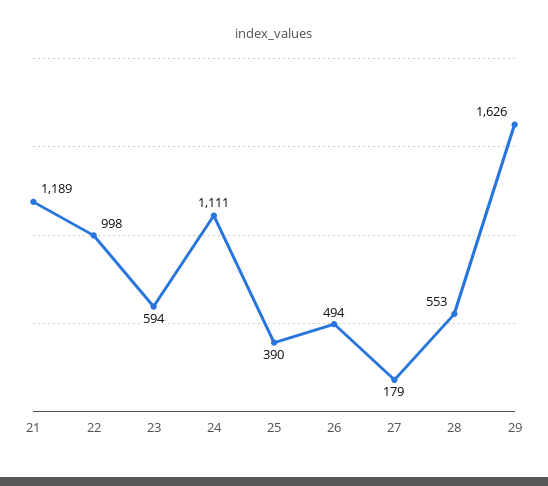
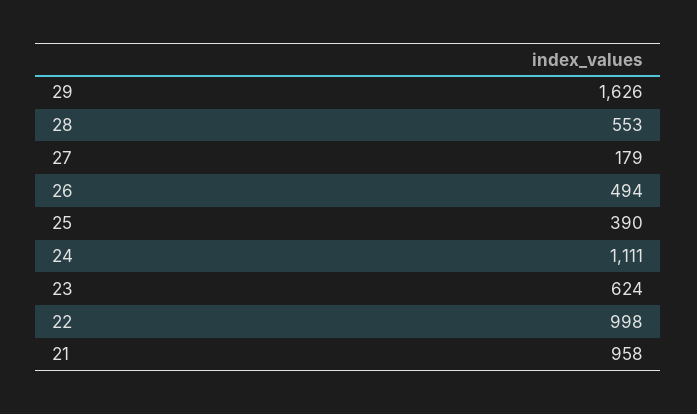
  {
-   "21": 1189,
+   "21": 958,
    "22": 998,
-   "23": 594,
+   "23": 624,
    "24": 1111,
    "25": 390,
    "26": 494,
    "27": 179,
    "28": 553,
    "29": 1626
  }

